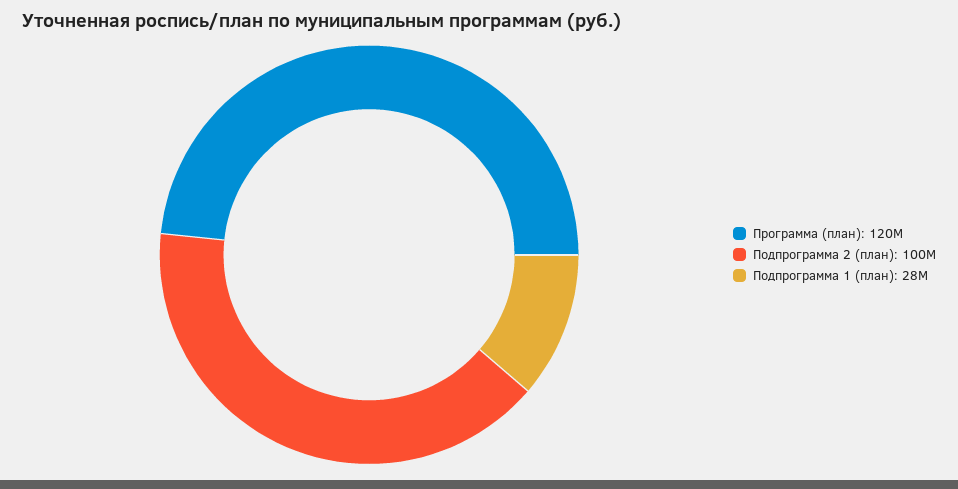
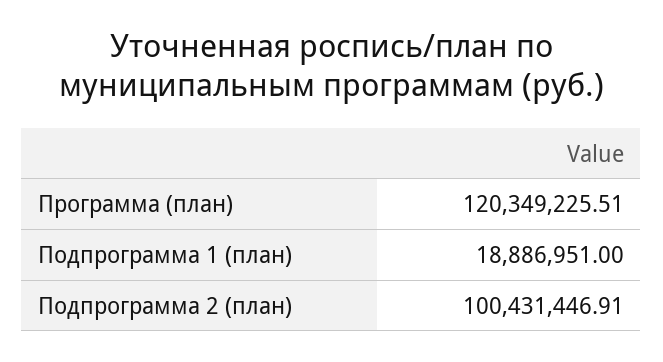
  {
    "Программа (план)": 120349225.51,
    "Подпрограмма 2 (план)": 100431446.91,
-   "Подпрограмма 1 (план)": 28000000
+   "Подпрограмма 1 (план)": 18886951
  }

